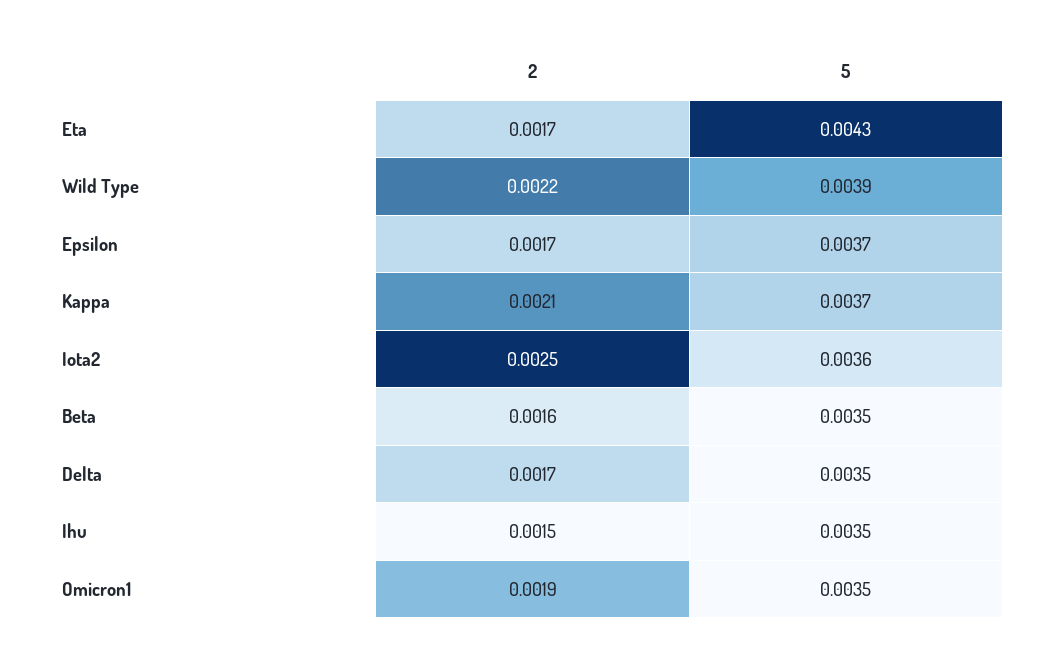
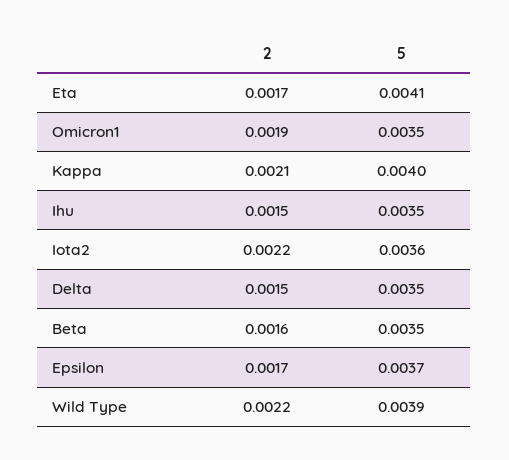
  {
    "2": {
      "Eta": 0.0017,
      "Wild Type": 0.0022,
      "Epsilon": 0.0017,
      "Kappa": 0.0021,
-     "Iota2": 0.0025,
+     "Iota2": 0.0022,
      "Beta": 0.0016,
-     "Delta": 0.0017,
+     "Delta": 0.0015,
      "Ihu": 0.0015,
      "Omicron1": 0.0019
    },
    "5": {
-     "Eta": 0.0043,
+     "Eta": 0.0041,
      "Wild Type": 0.0039,
      "Epsilon": 0.0037,
-     "Kappa": 0.0037,
+     "Kappa": 0.004,
      "Iota2": 0.0036,
      "Beta": 0.0035,
      "Delta": 0.0035,
      "Ihu": 0.0035,
      "Omicron1": 0.0035
    }
  }

